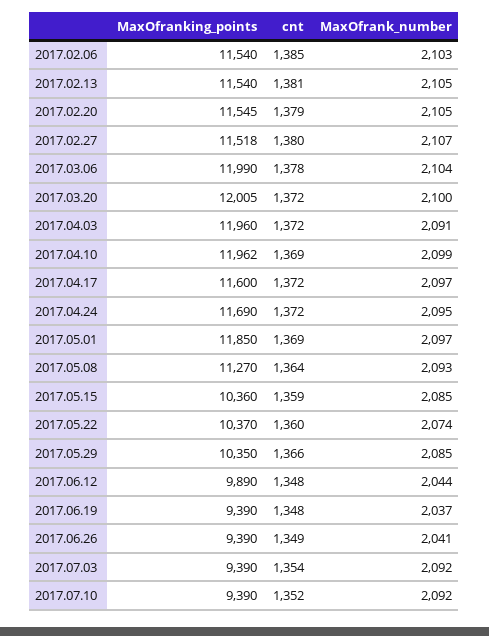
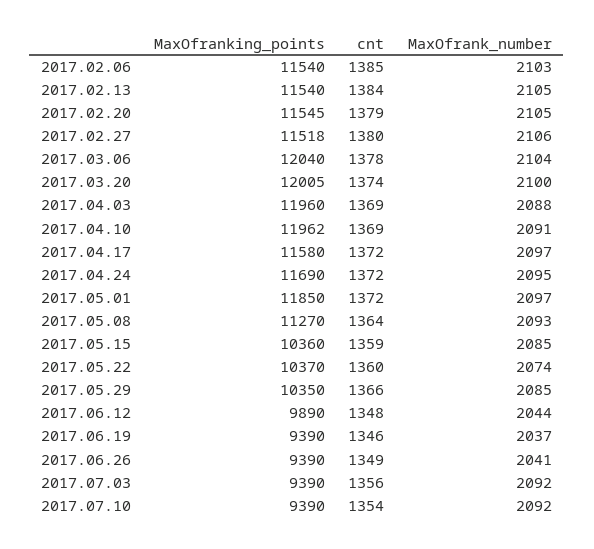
  {
    "MaxOfranking_points": {
      "2017.02.06": 11540,
      "2017.02.13": 11540,
      "2017.02.20": 11545,
      "2017.02.27": 11518,
-     "2017.03.06": 11990,
+     "2017.03.06": 12040,
      "2017.03.20": 12005,
      "2017.04.03": 11960,
      "2017.04.10": 11962,
-     "2017.04.17": 11600,
+     "2017.04.17": 11580,
      "2017.04.24": 11690,
      "2017.05.01": 11850,
      "2017.05.08": 11270,
      "2017.05.15": 10360,
      "2017.05.22": 10370,
      "2017.05.29": 10350,
      "2017.06.12": 9890,
      "2017.06.19": 9390,
      "2017.06.26": 9390,
      "2017.07.03": 9390,
      "2017.07.10": 9390
    },
    "cnt": {
      "2017.02.06": 1385,
-     "2017.02.13": 1381,
+     "2017.02.13": 1384,
      "2017.02.20": 1379,
      "2017.02.27": 1380,
      "2017.03.06": 1378,
-     "2017.03.20": 1372,
+     "2017.03.20": 1374,
-     "2017.04.03": 1372,
+     "2017.04.03": 1369,
      "2017.04.10": 1369,
      "2017.04.17": 1372,
      "2017.04.24": 1372,
-     "2017.05.01": 1369,
+     "2017.05.01": 1372,
      "2017.05.08": 1364,
      "2017.05.15": 1359,
      "2017.05.22": 1360,
      "2017.05.29": 1366,
      "2017.06.12": 1348,
-     "2017.06.19": 1348,
+     "2017.06.19": 1346,
      "2017.06.26": 1349,
-     "2017.07.03": 1354,
+     "2017.07.03": 1356,
-     "2017.07.10": 1352
+     "2017.07.10": 1354
    },
    "MaxOfrank_number": {
      "2017.02.06": 2103,
      "2017.02.13": 2105,
      "2017.02.20": 2105,
-     "2017.02.27": 2107,
+     "2017.02.27": 2106,
      "2017.03.06": 2104,
      "2017.03.20": 2100,
-     "2017.04.03": 2091,
+     "2017.04.03": 2088,
-     "2017.04.10": 2099,
+     "2017.04.10": 2091,
      "2017.04.17": 2097,
      "2017.04.24": 2095,
      "2017.05.01": 2097,
      "2017.05.08": 2093,
      "2017.05.15": 2085,
      "2017.05.22": 2074,
      "2017.05.29": 2085,
      "2017.06.12": 2044,
      "2017.06.19": 2037,
      "2017.06.26": 2041,
      "2017.07.03": 2092,
      "2017.07.10": 2092
    }
  }

